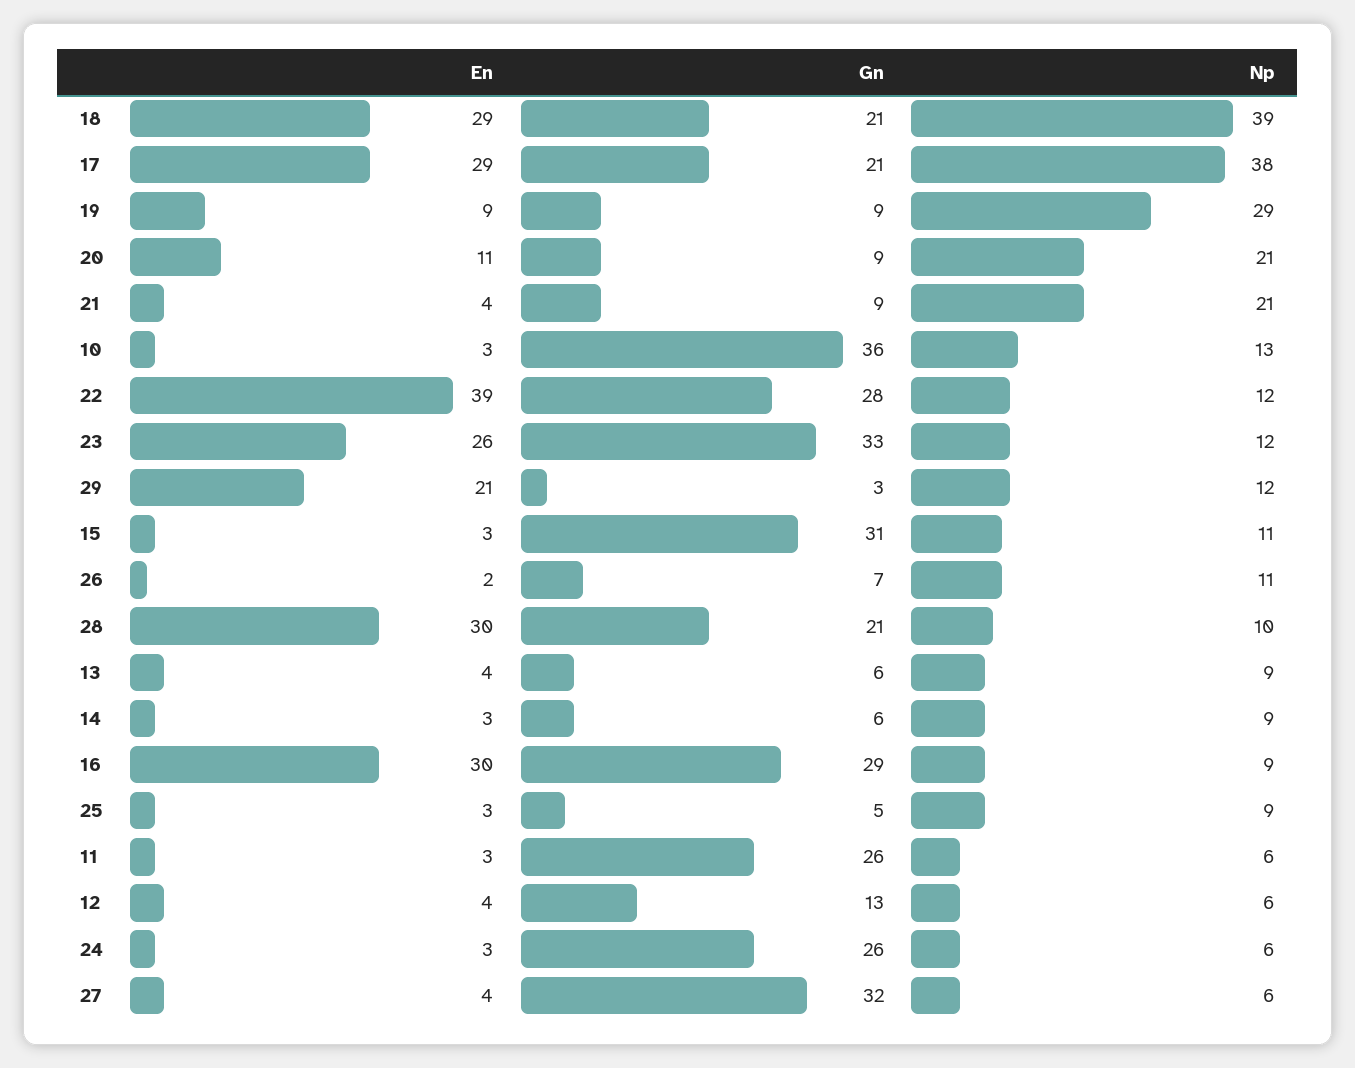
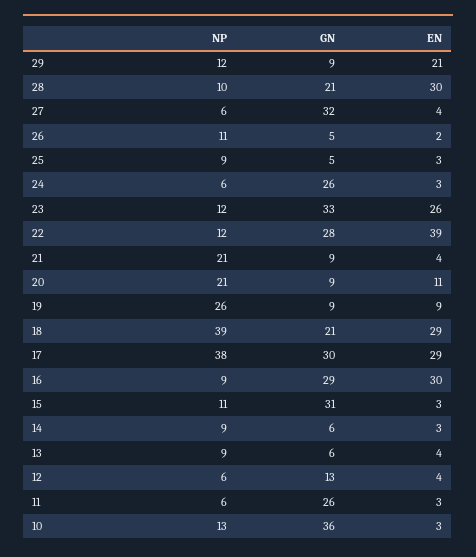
  {
    "En": {
      "18": 29,
      "17": 29,
      "19": 9,
      "20": 11,
      "21": 4,
      "10": 3,
      "22": 39,
      "23": 26,
      "29": 21,
      "15": 3,
      "26": 2,
      "28": 30,
      "13": 4,
      "14": 3,
      "16": 30,
      "25": 3,
      "11": 3,
      "12": 4,
      "24": 3,
      "27": 4
    },
    "Gn": {
      "18": 21,
-     "17": 21,
+     "17": 30,
      "19": 9,
      "20": 9,
      "21": 9,
      "10": 36,
      "22": 28,
      "23": 33,
-     "29": 3,
+     "29": 9,
      "15": 31,
-     "26": 7,
+     "26": 5,
      "28": 21,
      "13": 6,
      "14": 6,
      "16": 29,
      "25": 5,
      "11": 26,
      "12": 13,
      "24": 26,
      "27": 32
    },
    "Np": {
      "18": 39,
      "17": 38,
-     "19": 29,
+     "19": 26,
      "20": 21,
      "21": 21,
      "10": 13,
      "22": 12,
      "23": 12,
      "29": 12,
      "15": 11,
      "26": 11,
      "28": 10,
      "13": 9,
      "14": 9,
      "16": 9,
      "25": 9,
      "11": 6,
      "12": 6,
      "24": 6,
      "27": 6
    }
  }

